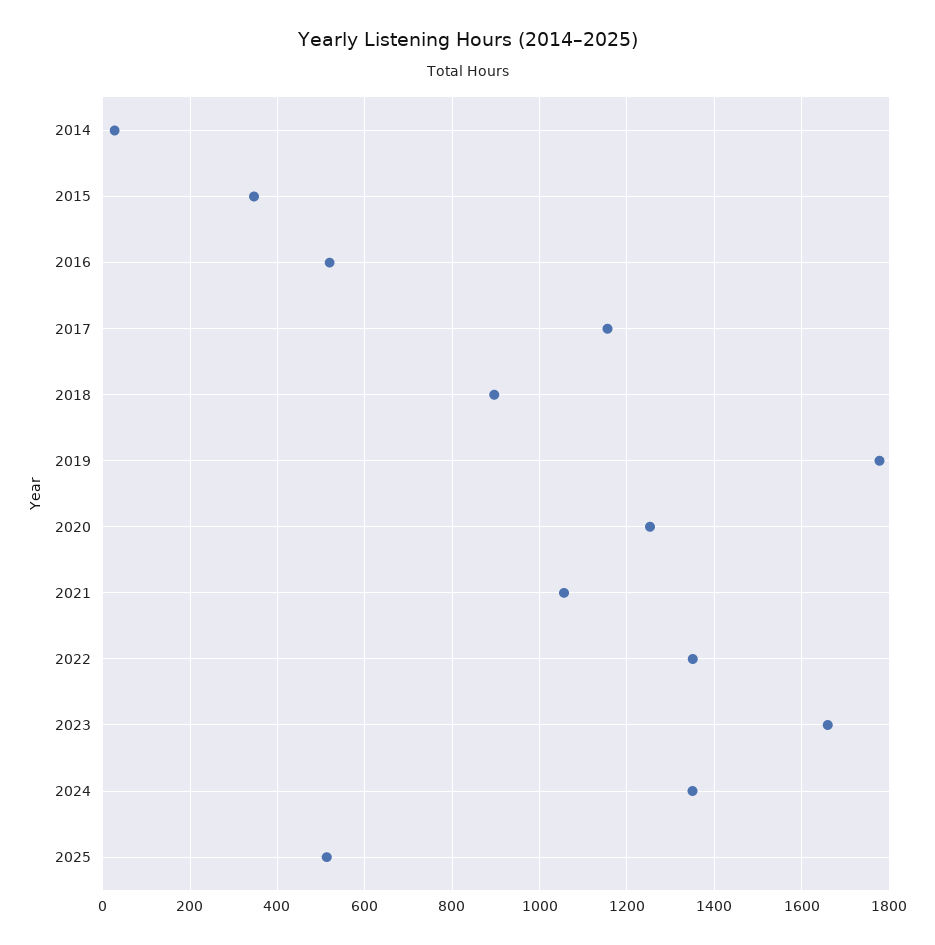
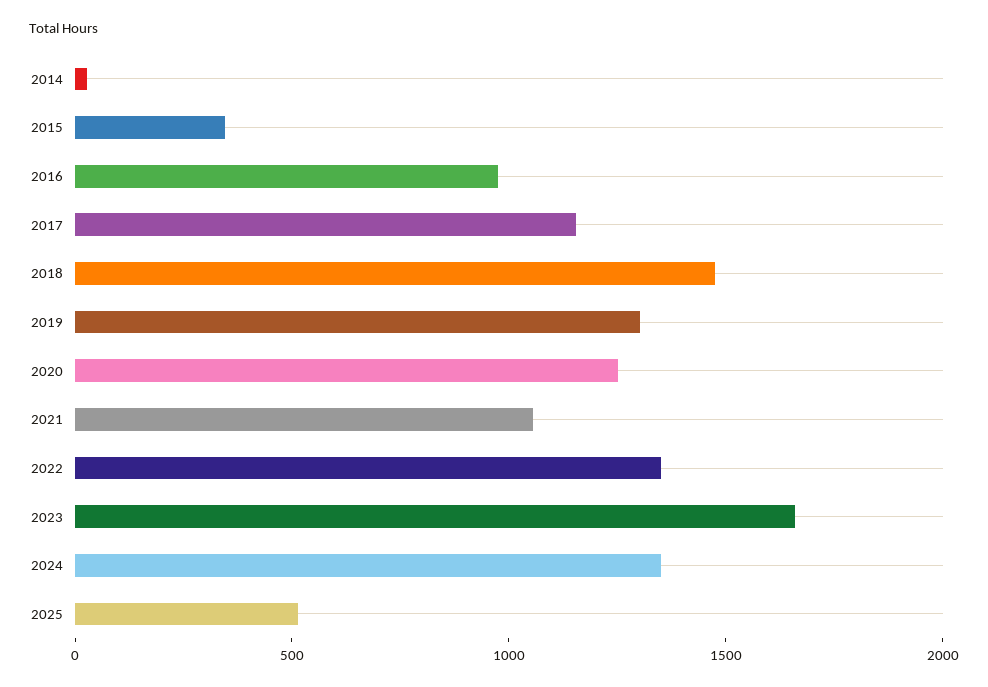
  {
    "2014": 20,
    "2015": 340,
-   "2016": 520,
+   "2016": 1000,
    "2017": 1160,
-   "2018": 900,
+   "2018": 1500,
-   "2019": 1780,
+   "2019": 1300,
    "2020": 1260,
    "2021": 1060,
    "2022": 1360,
    "2023": 1660,
    "2024": 1340,
    "2025": 520
  }

